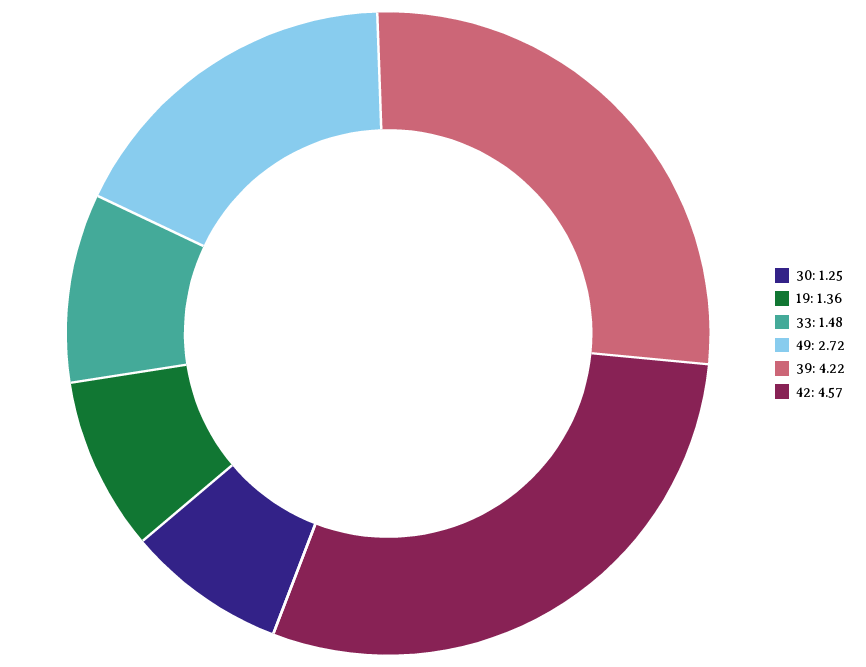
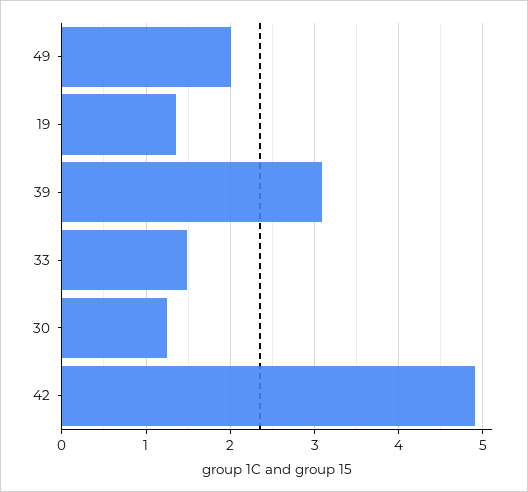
  {
    "30": 1.25,
    "19": 1.36,
    "33": 1.48,
-   "49": 2.72,
+   "49": 2,
-   "39": 4.22,
+   "39": 3.1,
-   "42": 4.57
+   "42": 4.9
  }

